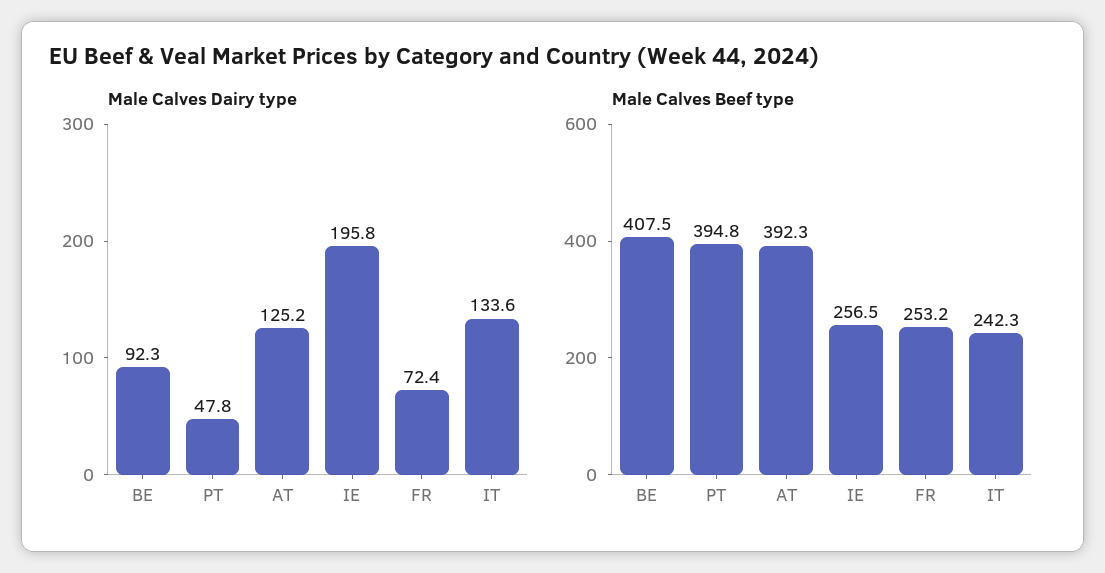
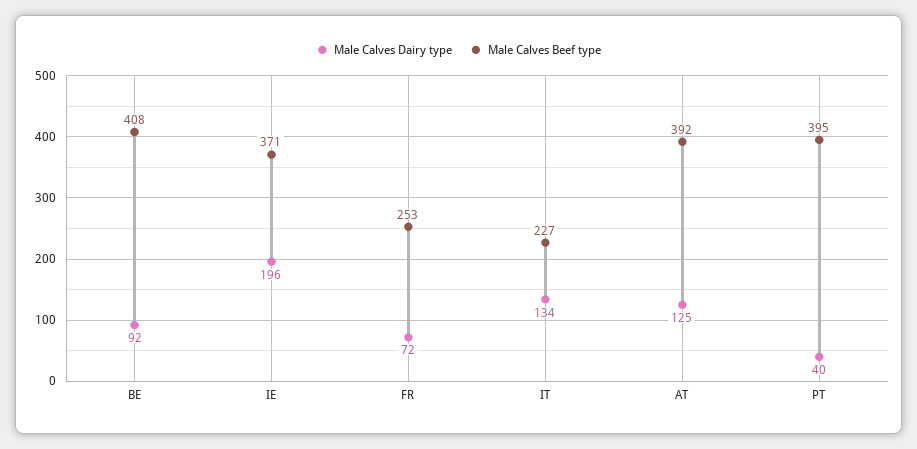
  {
    "Male Calves Dairy type": {
      "BE": 92.3,
-     "PT": 47.8,
+     "PT": 40,
      "AT": 125.2,
      "IE": 195.8,
      "FR": 72.4,
      "IT": 133.6
    },
    "Male Calves Beef type": {
      "BE": 407.5,
      "PT": 394.8,
      "AT": 392.3,
-     "IE": 256.5,
+     "IE": 371,
      "FR": 253.2,
-     "IT": 242.3
+     "IT": 227
    }
  }

